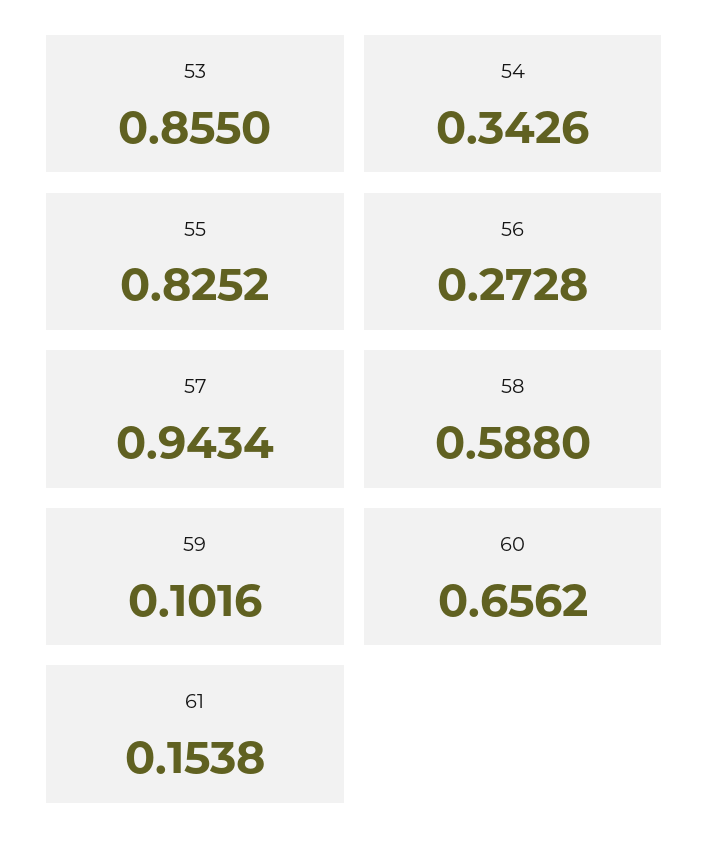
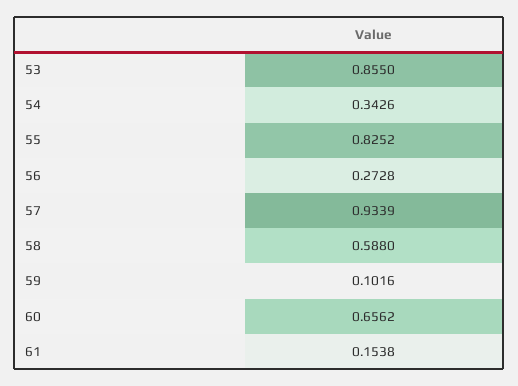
  {
    "53": 0.855,
    "54": 0.3426,
    "55": 0.8252,
    "56": 0.2728,
-   "57": 0.9434,
+   "57": 0.9339,
    "58": 0.588,
    "59": 0.1016,
    "60": 0.6562,
    "61": 0.1538
  }

